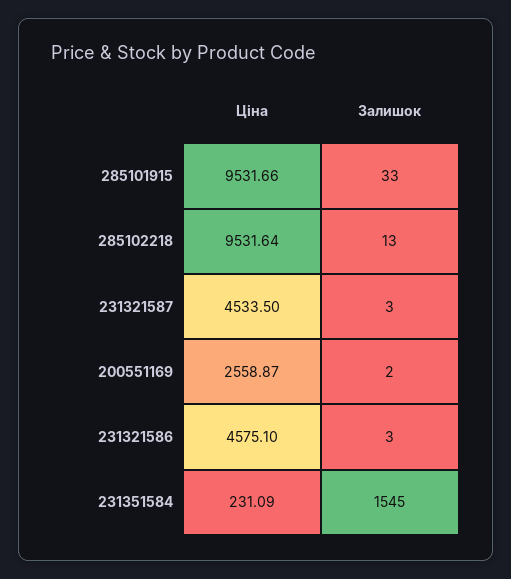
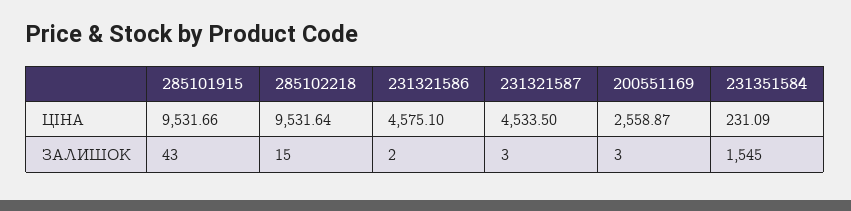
  {
    "Ціна": {
      "285101915": 9531.66,
      "285102218": 9531.64,
      "231321587": 4533.5,
      "200551169": 2558.87,
      "231321586": 4575.1,
      "231351584": 231.09
    },
    "Залишок": {
-     "285101915": 33,
+     "285101915": 43,
-     "285102218": 13,
+     "285102218": 15,
      "231321587": 3,
-     "200551169": 2,
+     "200551169": 3,
-     "231321586": 3,
+     "231321586": 2,
      "231351584": 1545
    }
  }

